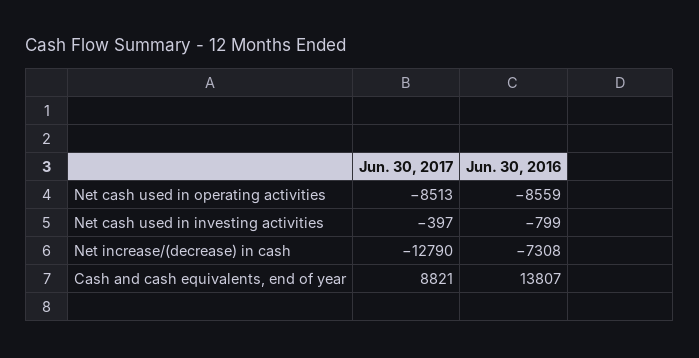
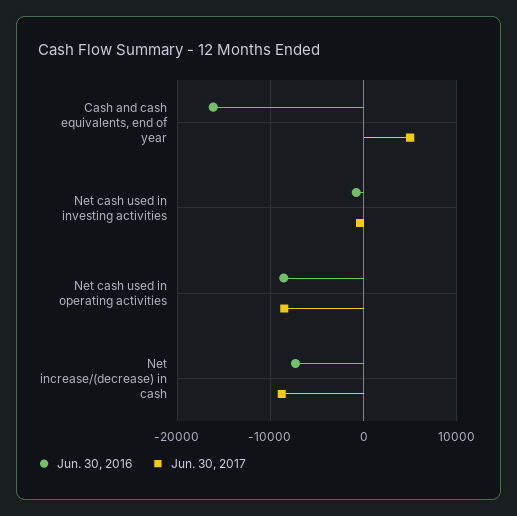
  {
    "Jun. 30, 2017": {
      "Net cash used in operating activities": -8513,
      "Net cash used in investing activities": -397,
-     "Net increase/(decrease) in cash": -12790,
+     "Net increase/(decrease) in cash": -9000,
-     "Cash and cash equivalents, end of year": 8821
+     "Cash and cash equivalents, end of year": 5000
    },
    "Jun. 30, 2016": {
      "Net cash used in operating activities": -8559,
      "Net cash used in investing activities": -799,
      "Net increase/(decrease) in cash": -7308,
-     "Cash and cash equivalents, end of year": 13807
+     "Cash and cash equivalents, end of year": -16000
    }
  }

